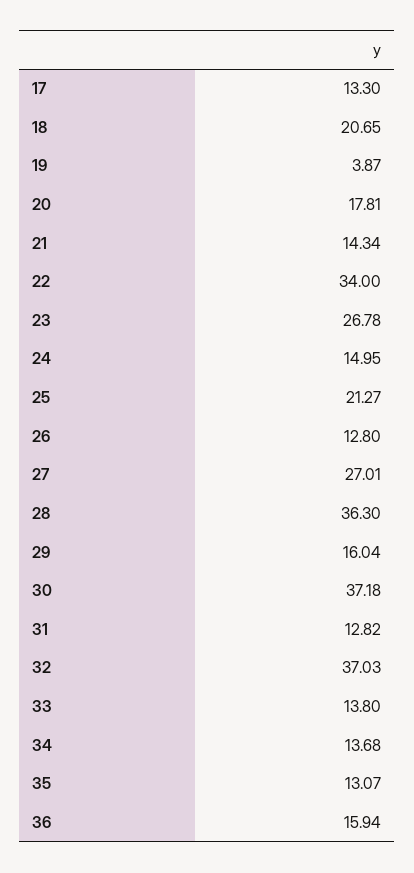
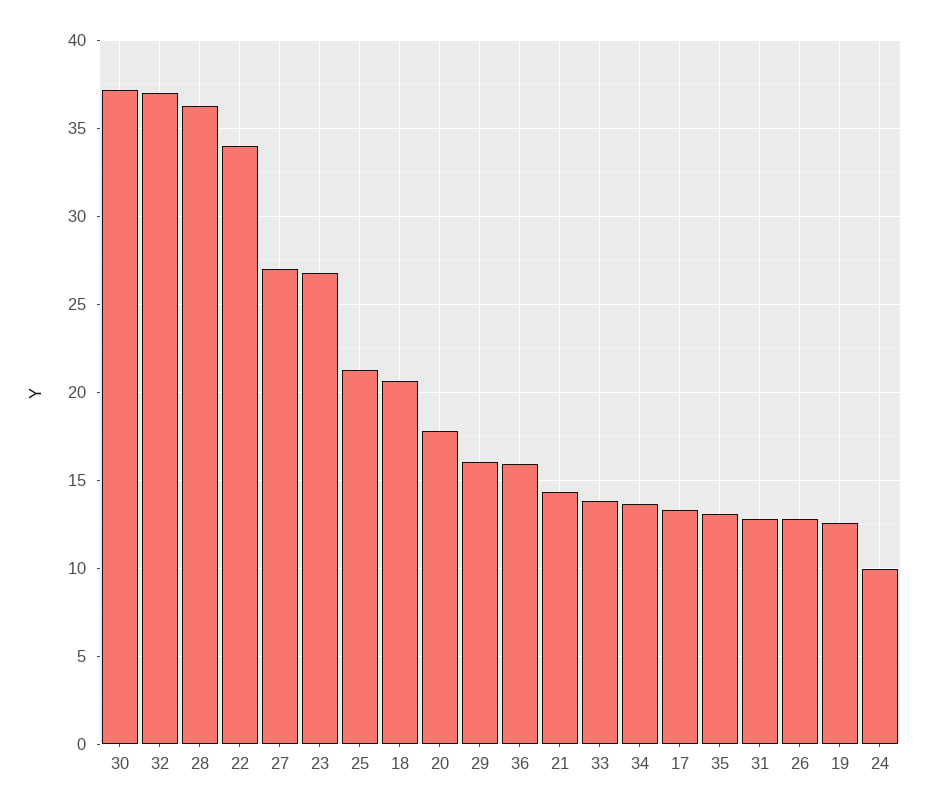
  {
    "17": 13.3,
    "18": 20.65,
-   "19": 3.87,
+   "19": 12.5,
    "20": 17.81,
    "21": 14.34,
    "22": 34,
    "23": 26.78,
-   "24": 14.95,
+   "24": 10,
    "25": 21.27,
    "26": 12.8,
    "27": 27.01,
    "28": 36.3,
    "29": 16.04,
    "30": 37.18,
    "31": 12.82,
    "32": 37.03,
    "33": 13.8,
    "34": 13.68,
    "35": 13.07,
    "36": 15.94
  }

